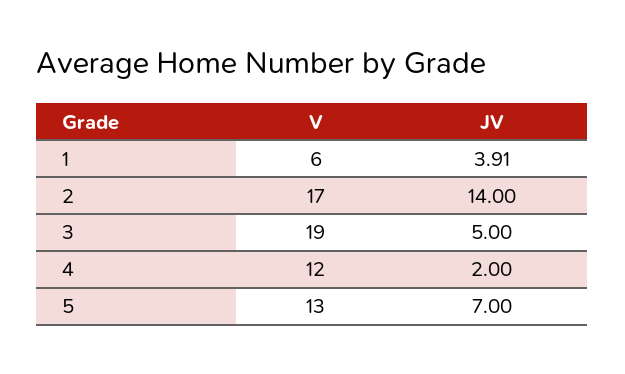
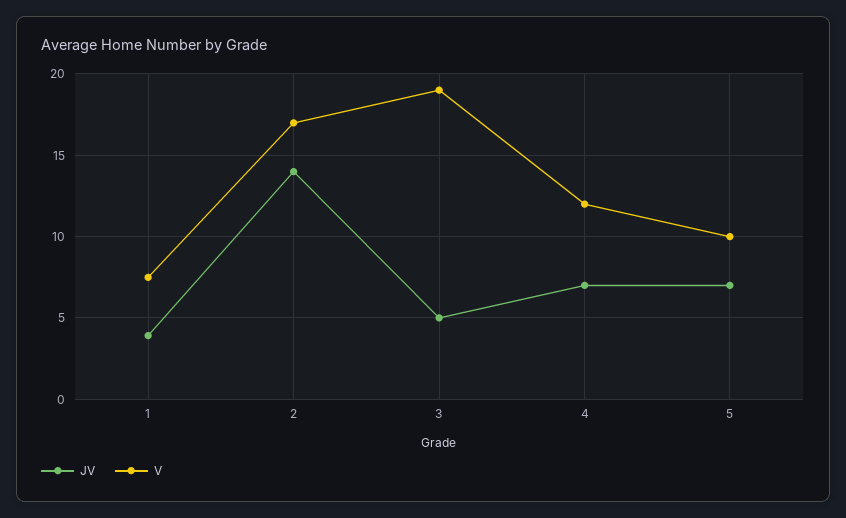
  {
    "V": {
-     "1": 6,
+     "1": 7.5,
      "2": 17,
      "3": 19,
      "4": 12,
-     "5": 13
+     "5": 10
    },
    "JV": {
      "1": 3.91,
      "2": 14,
      "3": 5,
-     "4": 2,
+     "4": 7,
      "5": 7
    }
  }

